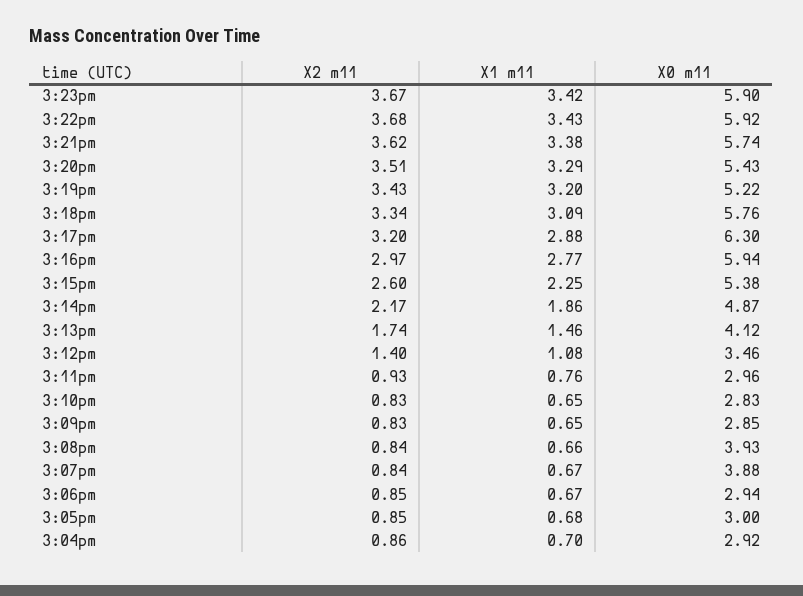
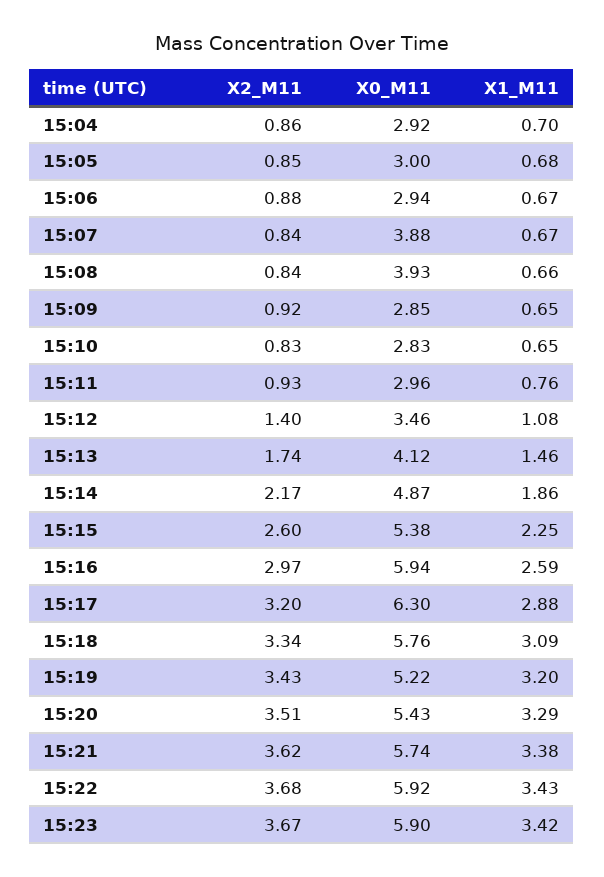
  {
    "X2 m11": {
      "3:23pm": 3.67,
      "3:22pm": 3.68,
      "3:21pm": 3.62,
      "3:20pm": 3.51,
      "3:19pm": 3.43,
      "3:18pm": 3.34,
      "3:17pm": 3.2,
      "3:16pm": 2.97,
      "3:15pm": 2.6,
      "3:14pm": 2.17,
      "3:13pm": 1.74,
      "3:12pm": 1.4,
      "3:11pm": 0.93,
      "3:10pm": 0.83,
-     "3:09pm": 0.83,
+     "3:09pm": 0.92,
      "3:08pm": 0.84,
      "3:07pm": 0.84,
-     "3:06pm": 0.85,
+     "3:06pm": 0.88,
      "3:05pm": 0.85,
      "3:04pm": 0.86
    },
    "X1 m11": {
      "3:23pm": 3.42,
      "3:22pm": 3.43,
      "3:21pm": 3.38,
      "3:20pm": 3.29,
      "3:19pm": 3.2,
      "3:18pm": 3.09,
      "3:17pm": 2.88,
-     "3:16pm": 2.77,
+     "3:16pm": 2.59,
      "3:15pm": 2.25,
      "3:14pm": 1.86,
      "3:13pm": 1.46,
      "3:12pm": 1.08,
      "3:11pm": 0.76,
      "3:10pm": 0.65,
      "3:09pm": 0.65,
      "3:08pm": 0.66,
      "3:07pm": 0.67,
      "3:06pm": 0.67,
      "3:05pm": 0.68,
      "3:04pm": 0.7
    },
    "X0 m11": {
      "3:23pm": 5.9,
      "3:22pm": 5.92,
      "3:21pm": 5.74,
      "3:20pm": 5.43,
      "3:19pm": 5.22,
      "3:18pm": 5.76,
      "3:17pm": 6.3,
      "3:16pm": 5.94,
      "3:15pm": 5.38,
      "3:14pm": 4.87,
      "3:13pm": 4.12,
      "3:12pm": 3.46,
      "3:11pm": 2.96,
      "3:10pm": 2.83,
      "3:09pm": 2.85,
      "3:08pm": 3.93,
      "3:07pm": 3.88,
      "3:06pm": 2.94,
      "3:05pm": 3,
      "3:04pm": 2.92
    }
  }

